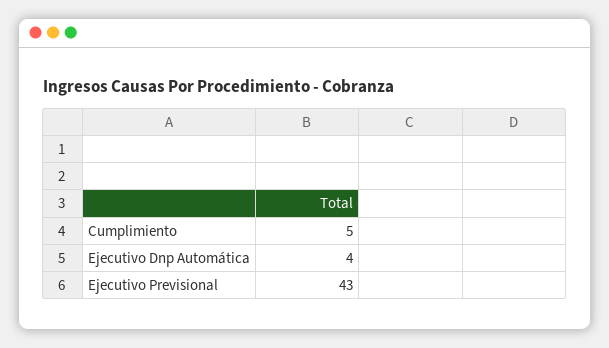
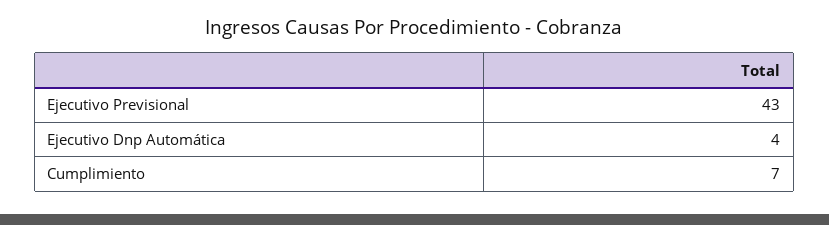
  {
-   "Cumplimiento": 5,
+   "Cumplimiento": 7,
    "Ejecutivo Dnp Automática": 4,
    "Ejecutivo Previsional": 43
  }

